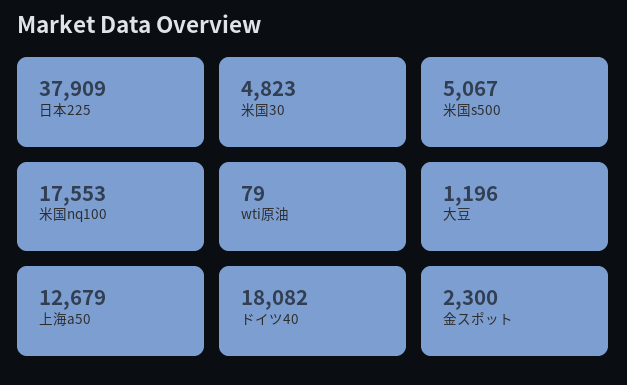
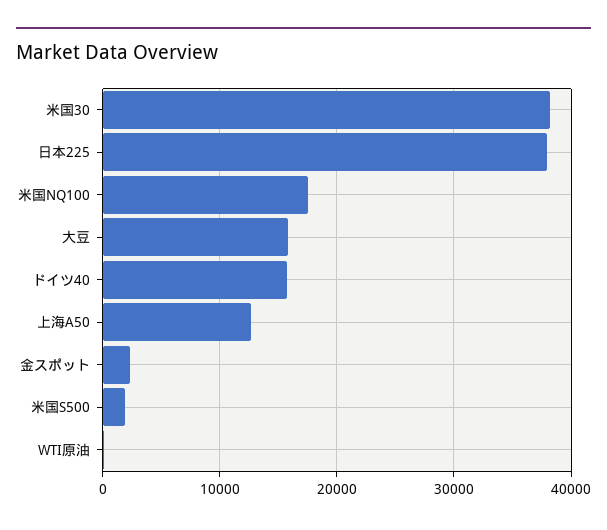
  {
    "日本225": 37909,
-   "米国30": 4823,
+   "米国30": 38000,
-   "米国s500": 5067,
+   "米国s500": 2000,
    "米国nq100": 17553,
    "wti原油": 79,
-   "大豆": 1196,
+   "大豆": 16000,
    "上海a50": 12679,
-   "ドイツ40": 18082,
+   "ドイツ40": 16000,
    "金スポット": 2300
  }

